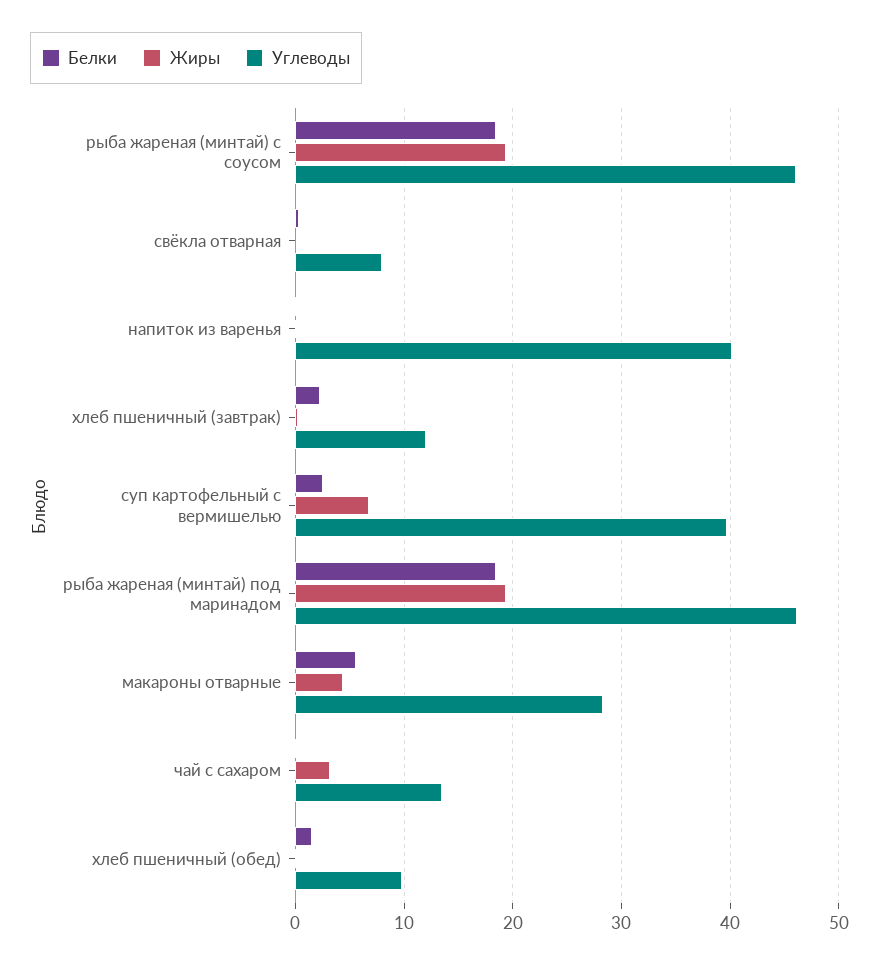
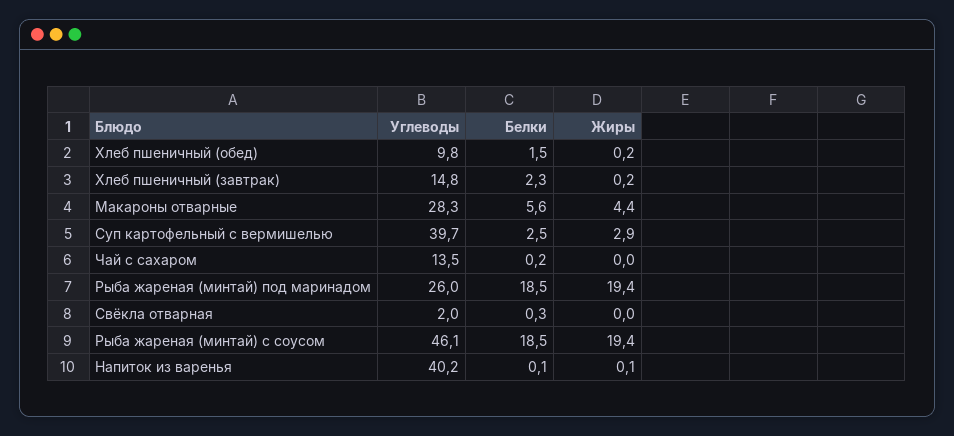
  {
    "Белки": {
      "рыба жареная (минтай) с соусом": 18.5,
      "свёкла отварная": 0.3,
      "напиток из варенья": 0.1,
      "хлеб пшеничный (завтрак)": 2.3,
      "суп картофельный с вермишелью": 2.5,
      "рыба жареная (минтай) под маринадом": 18.5,
      "макароны отварные": 5.6,
      "чай с сахаром": 0.2,
      "хлеб пшеничный (обед)": 1.5
    },
    "Жиры": {
      "рыба жареная (минтай) с соусом": 19.4,
      "свёкла отварная": 0,
      "напиток из варенья": 0.1,
      "хлеб пшеничный (завтрак)": 0.2,
-     "суп картофельный с вермишелью": 7,
+     "суп картофельный с вермишелью": 2.9,
      "рыба жареная (минтай) под маринадом": 19.4,
      "макароны отварные": 4.4,
-     "чай с сахаром": 3,
+     "чай с сахаром": 0,
      "хлеб пшеничный (обед)": 0.2
    },
    "Углеводы": {
      "рыба жареная (минтай) с соусом": 46.1,
-     "свёкла отварная": 8,
+     "свёкла отварная": 2,
      "напиток из варенья": 40.2,
-     "хлеб пшеничный (завтрак)": 12,
+     "хлеб пшеничный (завтрак)": 14.8,
      "суп картофельный с вермишелью": 39.7,
-     "рыба жареная (минтай) под маринадом": 46,
+     "рыба жареная (минтай) под маринадом": 26,
      "макароны отварные": 28.3,
      "чай с сахаром": 13.5,
      "хлеб пшеничный (обед)": 9.8
    }
  }

